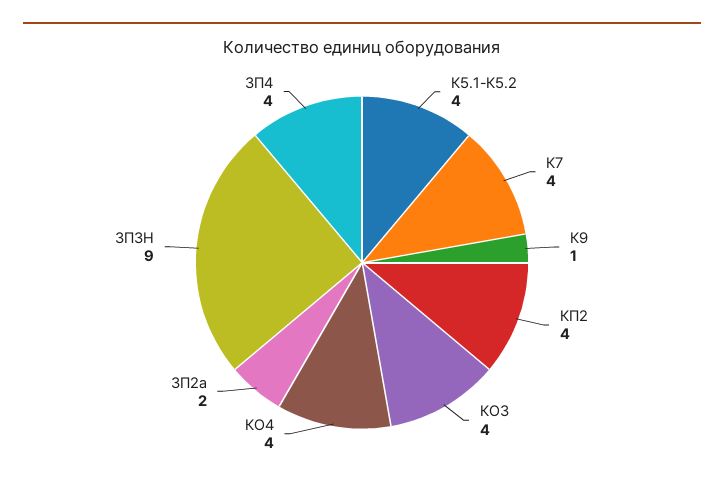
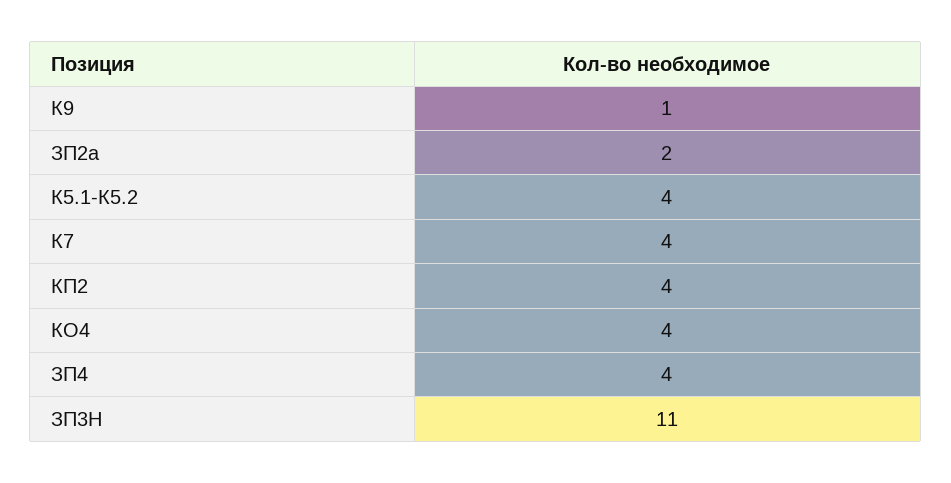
  {
    "К5.1-К5.2": 4,
    "К7": 4,
    "К9": 1,
    "КП2": 4,
-   "КО3": 4,
    "КО4": 4,
    "ЗП2а": 2,
-   "ЗП3Н": 9,
+   "ЗП3Н": 11,
    "ЗП4": 4
  }

